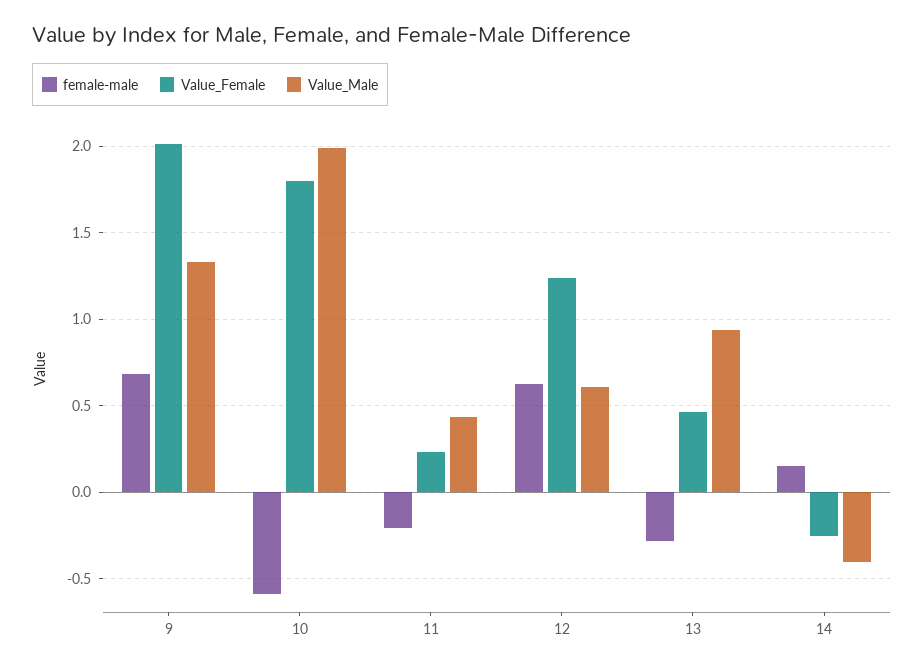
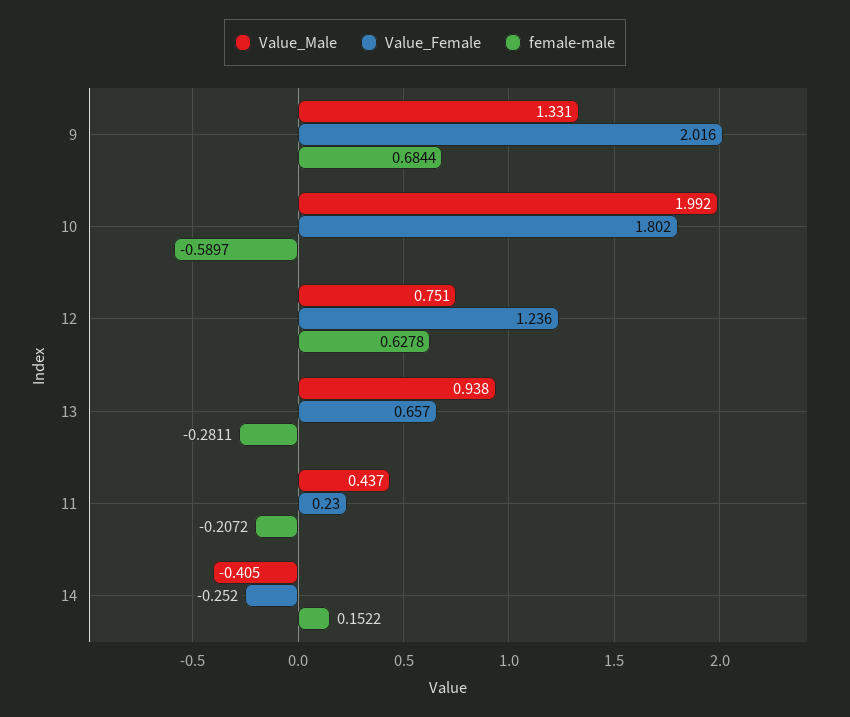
  {
    "female-male": {
      "9": 0.6844,
      "10": -0.5897,
      "11": -0.2072,
      "12": 0.6278,
      "13": -0.2811,
      "14": 0.1522
    },
    "Value_Female": {
      "9": 2.016,
      "10": 1.802,
      "11": 0.23,
      "12": 1.236,
-     "13": 0.45,
+     "13": 0.657,
      "14": -0.252
    },
    "Value_Male": {
      "9": 1.331,
      "10": 1.992,
      "11": 0.437,
-     "12": 0.6,
+     "12": 0.751,
      "13": 0.938,
      "14": -0.405
    }
  }

